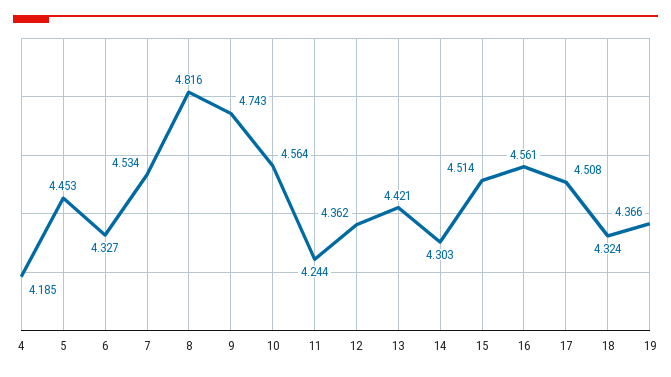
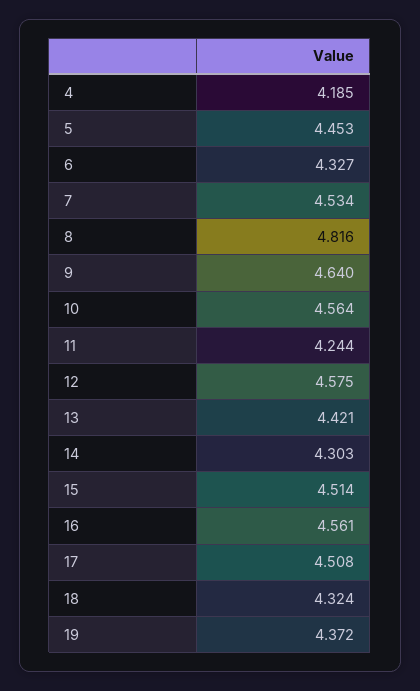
  {
    "4": 4.185,
    "5": 4.453,
    "6": 4.327,
    "7": 4.534,
    "8": 4.816,
-   "9": 4.743,
+   "9": 4.64,
    "10": 4.564,
    "11": 4.244,
-   "12": 4.362,
+   "12": 4.575,
    "13": 4.421,
    "14": 4.303,
    "15": 4.514,
    "16": 4.561,
    "17": 4.508,
    "18": 4.324,
-   "19": 4.366
+   "19": 4.372
  }

